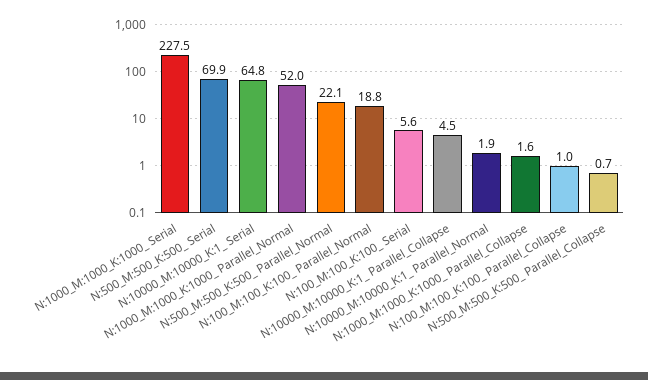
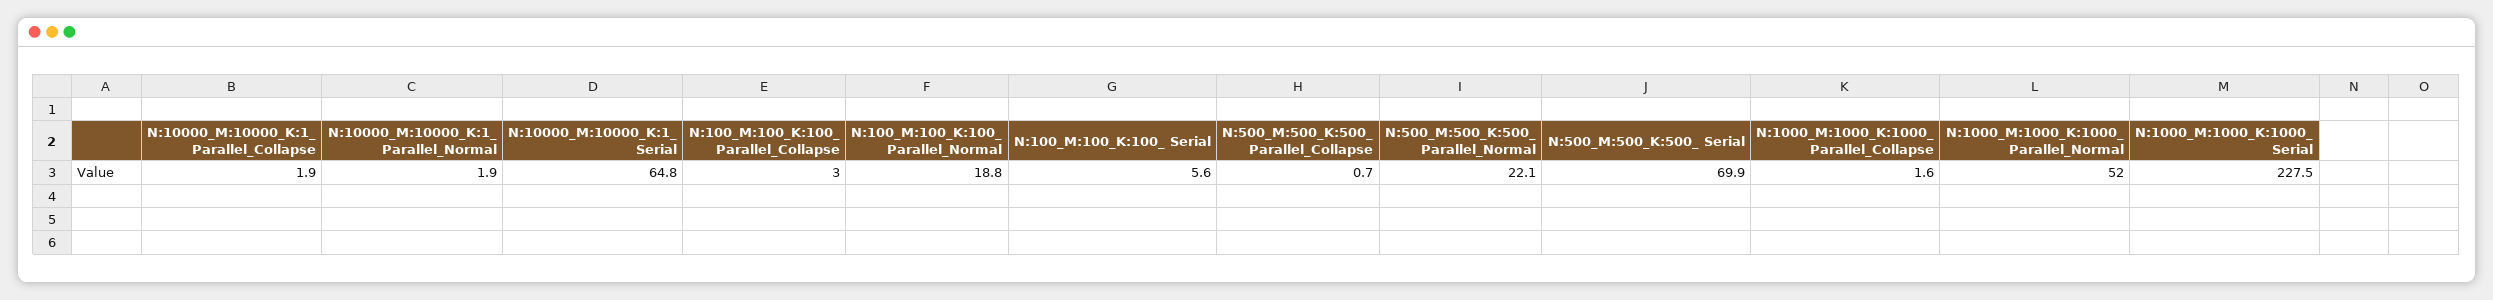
  {
    "N:1000_M:1000_K:1000_ Serial": 227.5,
    "N:500_M:500_K:500_ Serial": 69.9,
    "N:10000_M:10000_K:1_ Serial": 64.8,
    "N:1000_M:1000_K:1000_ Parallel_Normal": 52,
    "N:500_M:500_K:500_ Parallel_Normal": 22.1,
    "N:100_M:100_K:100_ Parallel_Normal": 18.8,
    "N:100_M:100_K:100_ Serial": 5.6,
-   "N:10000_M:10000_K:1_ Parallel_Collapse": 4.5,
+   "N:10000_M:10000_K:1_ Parallel_Collapse": 1.9,
    "N:10000_M:10000_K:1_ Parallel_Normal": 1.9,
    "N:1000_M:1000_K:1000_ Parallel_Collapse": 1.6,
-   "N:100_M:100_K:100_ Parallel_Collapse": 1,
+   "N:100_M:100_K:100_ Parallel_Collapse": 3,
    "N:500_M:500_K:500_ Parallel_Collapse": 0.7
  }

